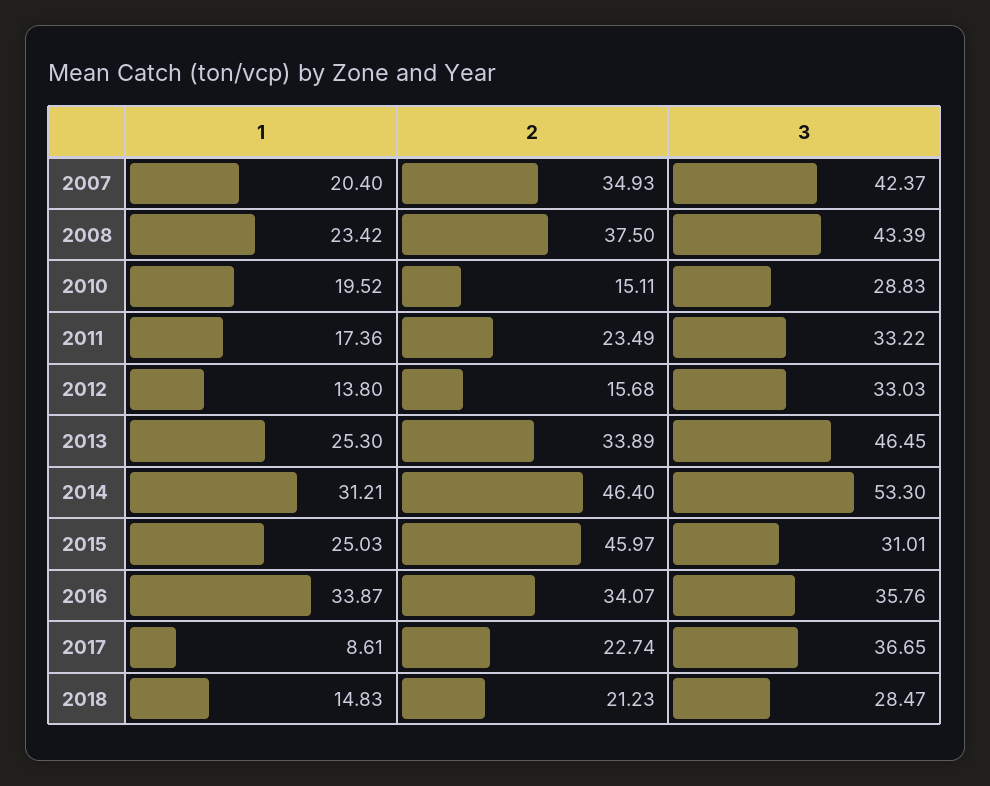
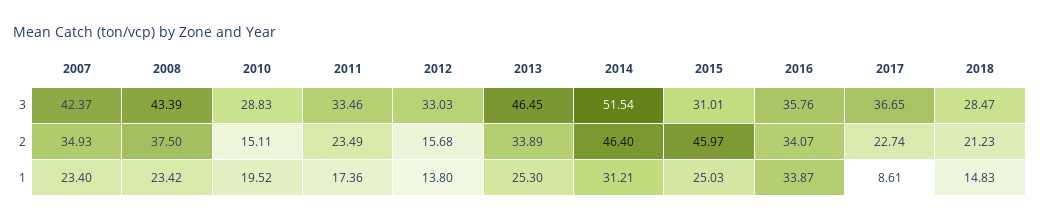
  {
    "1": {
-     "2007": 20.4,
+     "2007": 23.4,
      "2008": 23.42,
      "2010": 19.52,
      "2011": 17.36,
      "2012": 13.8,
      "2013": 25.3,
      "2014": 31.21,
      "2015": 25.03,
      "2016": 33.87,
      "2017": 8.61,
      "2018": 14.83
    },
    "2": {
      "2007": 34.93,
      "2008": 37.5,
      "2010": 15.11,
      "2011": 23.49,
      "2012": 15.68,
      "2013": 33.89,
      "2014": 46.4,
      "2015": 45.97,
      "2016": 34.07,
      "2017": 22.74,
      "2018": 21.23
    },
    "3": {
      "2007": 42.37,
      "2008": 43.39,
      "2010": 28.83,
-     "2011": 33.22,
+     "2011": 33.46,
      "2012": 33.03,
      "2013": 46.45,
-     "2014": 53.3,
+     "2014": 51.54,
      "2015": 31.01,
      "2016": 35.76,
      "2017": 36.65,
      "2018": 28.47
    }
  }

